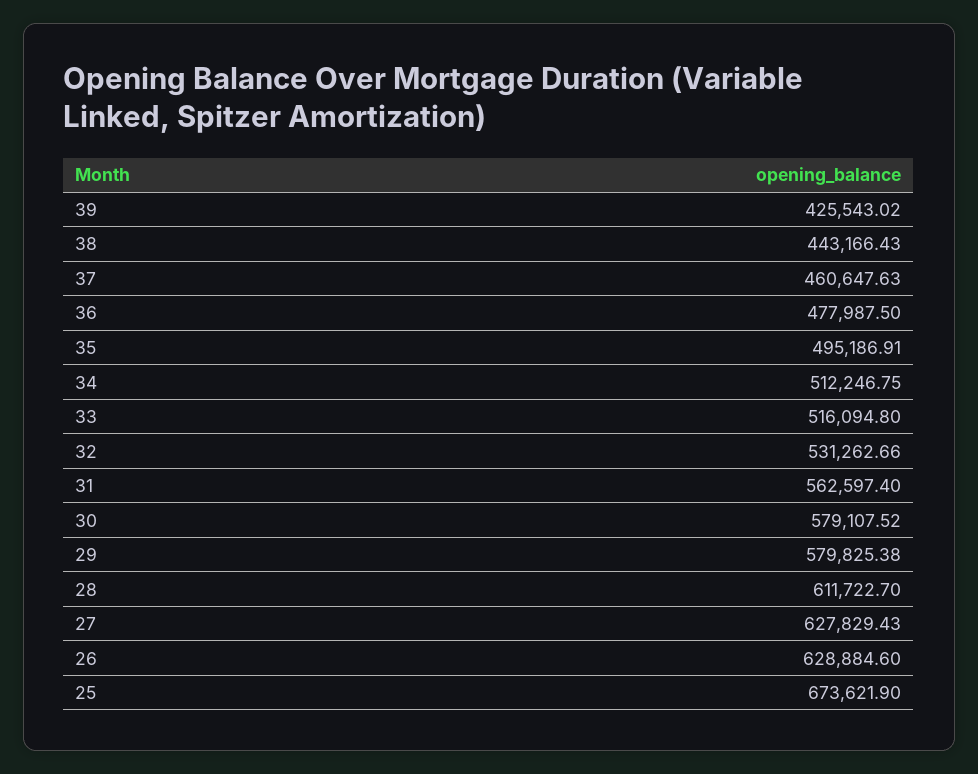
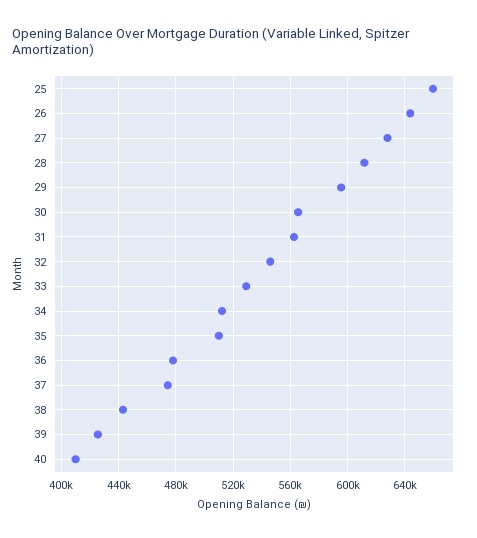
  {
    "39": 425543.02,
    "38": 443166.43,
-   "37": 460647.63,
+   "37": 475000,
    "36": 477987.5,
-   "35": 495186.91,
+   "35": 510000,
    "34": 512246.75,
-   "33": 516094.8,
+   "33": 530000,
-   "32": 531262.66,
+   "32": 545000,
    "31": 562597.4,
-   "30": 579107.52,
+   "30": 565000,
-   "29": 579825.38,
+   "29": 595000,
    "28": 611722.7,
    "27": 627829.43,
-   "26": 628884.6,
+   "26": 645000,
-   "25": 673621.9
+   "25": 660000,
+   "40": 410000
  }

